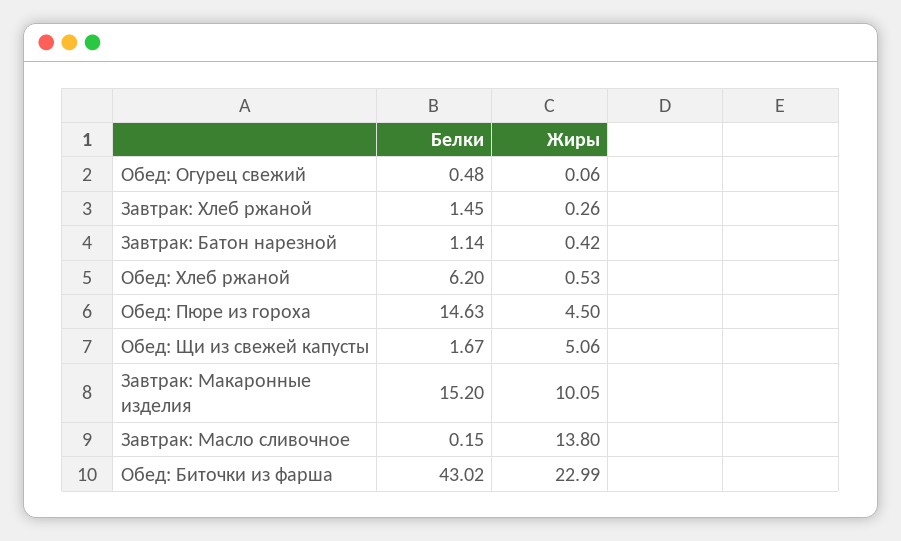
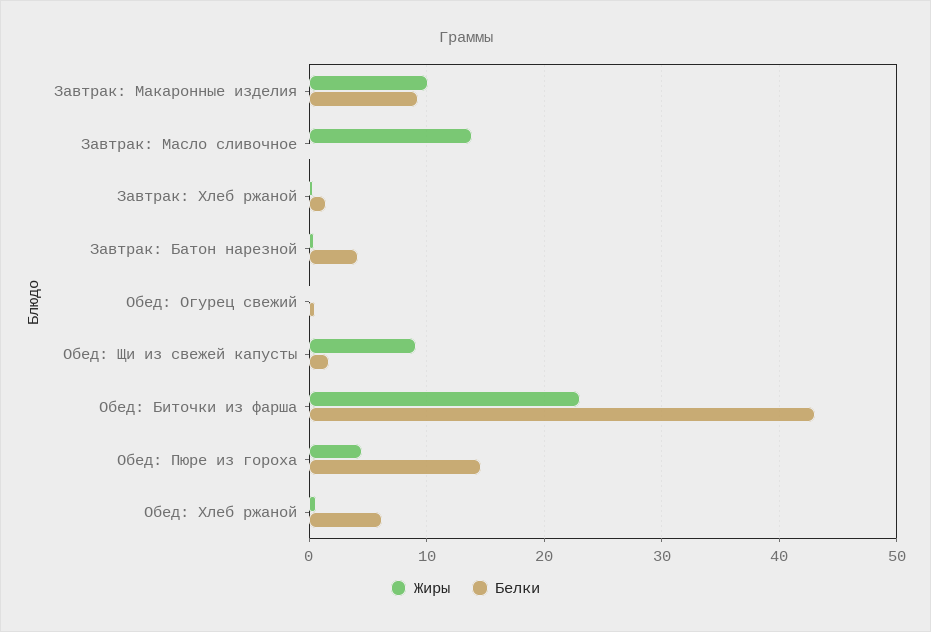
  {
    "Белки": {
      "Обед: Огурец свежий": 0.48,
      "Завтрак: Хлеб ржаной": 1.45,
-     "Завтрак: Батон нарезной": 1.14,
+     "Завтрак: Батон нарезной": 4,
      "Обед: Хлеб ржаной": 6.2,
      "Обед: Пюре из гороха": 14.63,
      "Обед: Щи из свежей капусты": 1.67,
-     "Завтрак: Макаронные изделия": 15.2,
+     "Завтрак: Макаронные изделия": 9,
      "Завтрак: Масло сливочное": 0.15,
      "Обед: Биточки из фарша": 43.02
    },
    "Жиры": {
      "Обед: Огурец свежий": 0.06,
      "Завтрак: Хлеб ржаной": 0.26,
      "Завтрак: Батон нарезной": 0.42,
      "Обед: Хлеб ржаной": 0.53,
      "Обед: Пюре из гороха": 4.5,
-     "Обед: Щи из свежей капусты": 5.06,
+     "Обед: Щи из свежей капусты": 9,
      "Завтрак: Макаронные изделия": 10.05,
      "Завтрак: Масло сливочное": 13.8,
      "Обед: Биточки из фарша": 22.99
    }
  }

